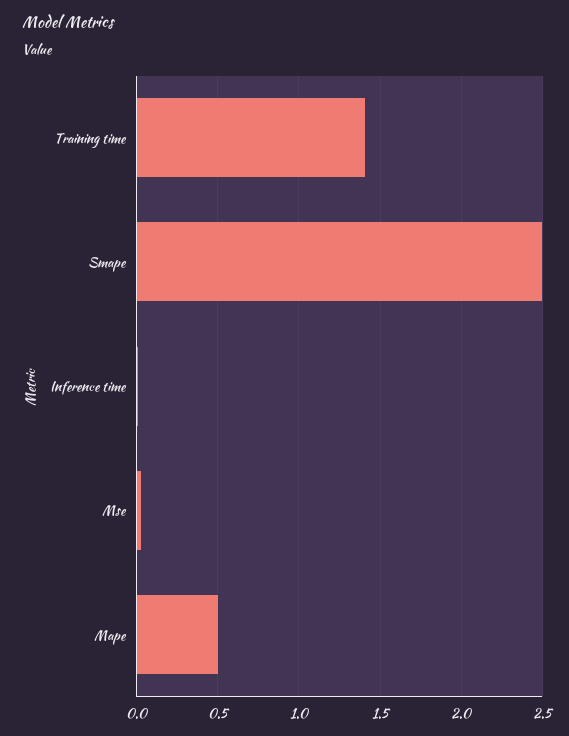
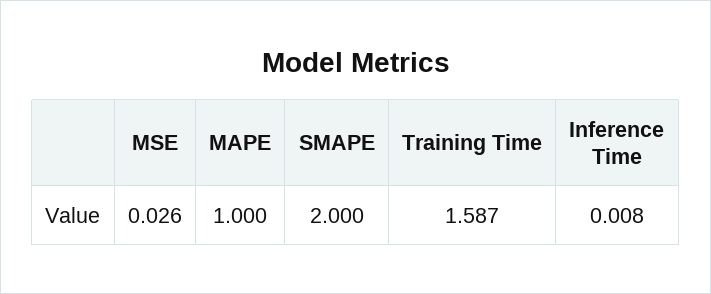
  {
-   "Training time": 1.4,
+   "Training time": 1.587,
-   "Smape": 2.5,
+   "Smape": 2,
    "Inference time": 0.008,
    "Mse": 0.026,
-   "Mape": 0.5
+   "Mape": 1
  }

